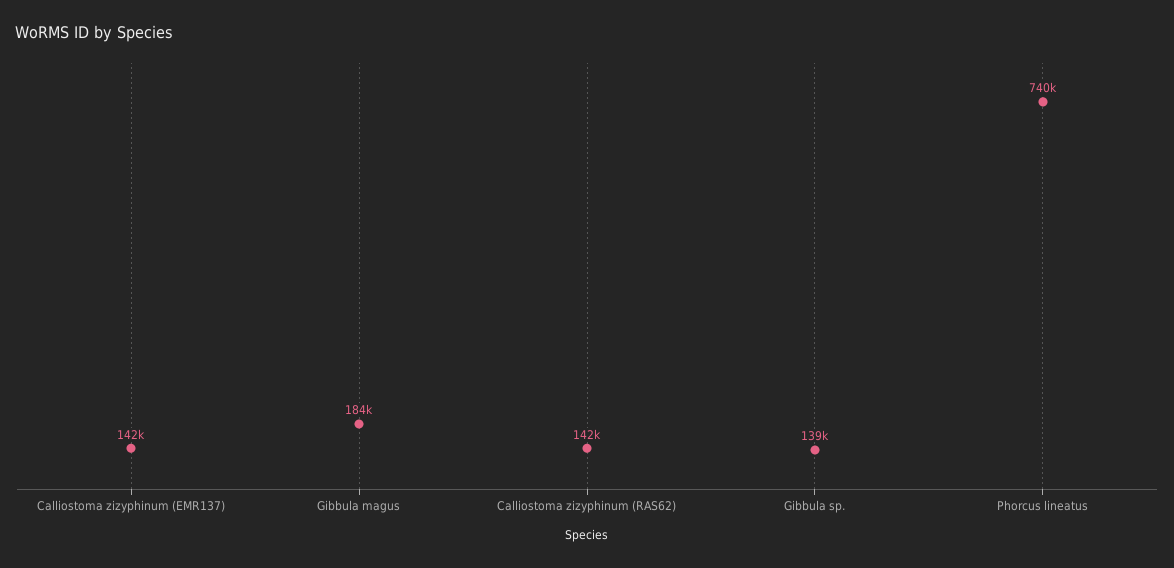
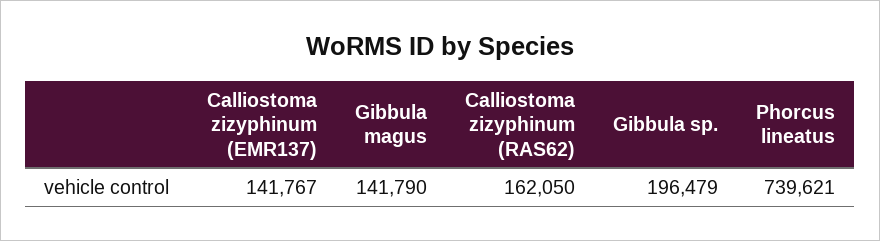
  {
    "Calliostoma zizyphinum (EMR137)": 141767,
-   "Gibbula magus": 184000,
+   "Gibbula magus": 141790,
-   "Calliostoma zizyphinum (RAS62)": 142000,
+   "Calliostoma zizyphinum (RAS62)": 162050,
-   "Gibbula sp.": 139000,
+   "Gibbula sp.": 196479,
    "Phorcus lineatus": 739621
  }

